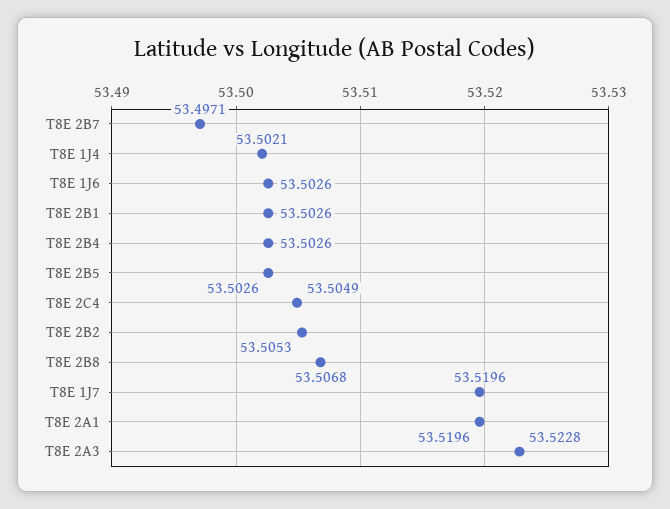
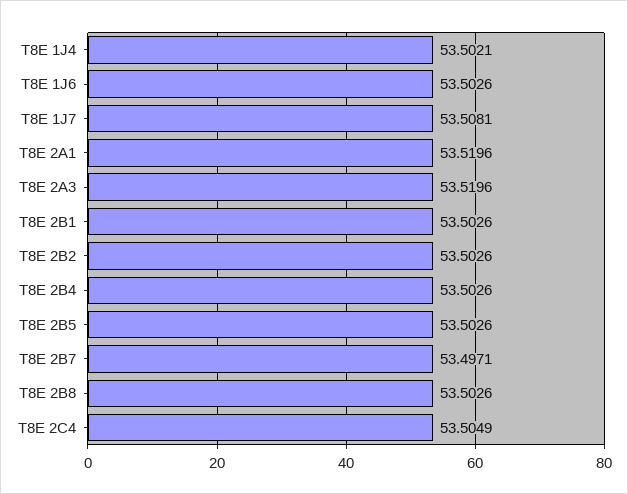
  {
    "T8E 2B7": 53.4971,
    "T8E 1J4": 53.5021,
    "T8E 1J6": 53.5026,
    "T8E 2B1": 53.5026,
    "T8E 2B4": 53.5026,
    "T8E 2B5": 53.5026,
    "T8E 2C4": 53.5049,
-   "T8E 2B2": 53.5053,
+   "T8E 2B2": 53.5026,
-   "T8E 2B8": 53.5068,
+   "T8E 2B8": 53.5026,
-   "T8E 1J7": 53.5196,
+   "T8E 1J7": 53.5081,
    "T8E 2A1": 53.5196,
-   "T8E 2A3": 53.5228
+   "T8E 2A3": 53.5196
  }

